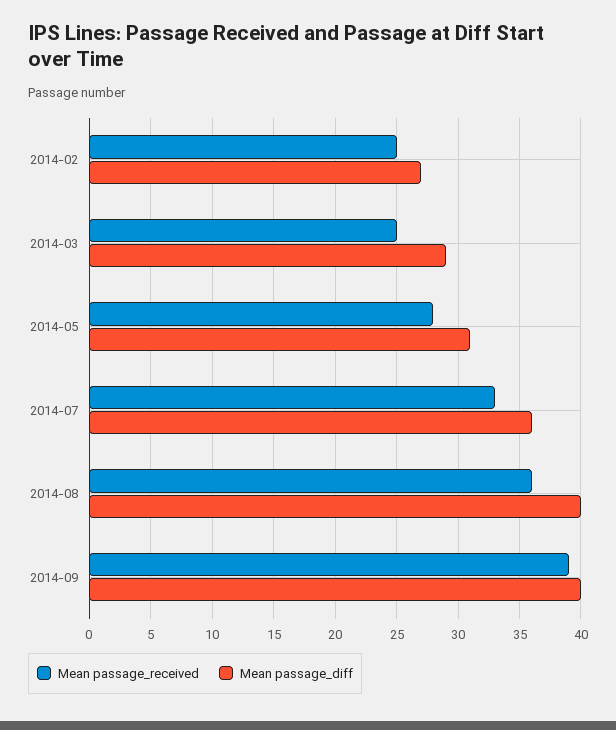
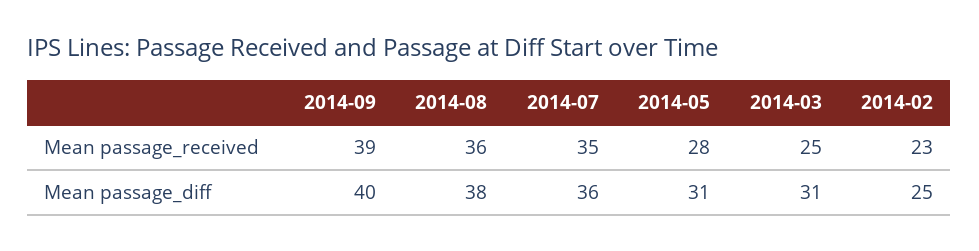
  {
    "Mean passage_received": {
-     "2014-02": 25,
+     "2014-02": 23,
      "2014-03": 25,
      "2014-05": 28,
-     "2014-07": 33,
+     "2014-07": 35,
      "2014-08": 36,
      "2014-09": 39
    },
    "Mean passage_diff": {
-     "2014-02": 27,
+     "2014-02": 25,
-     "2014-03": 29,
+     "2014-03": 31,
      "2014-05": 31,
      "2014-07": 36,
-     "2014-08": 40,
+     "2014-08": 38,
      "2014-09": 40
    }
  }

